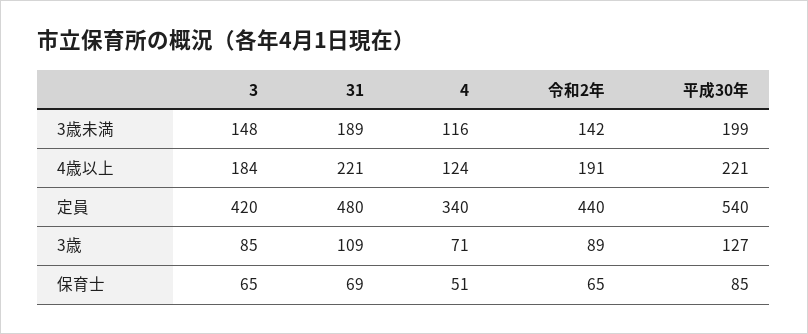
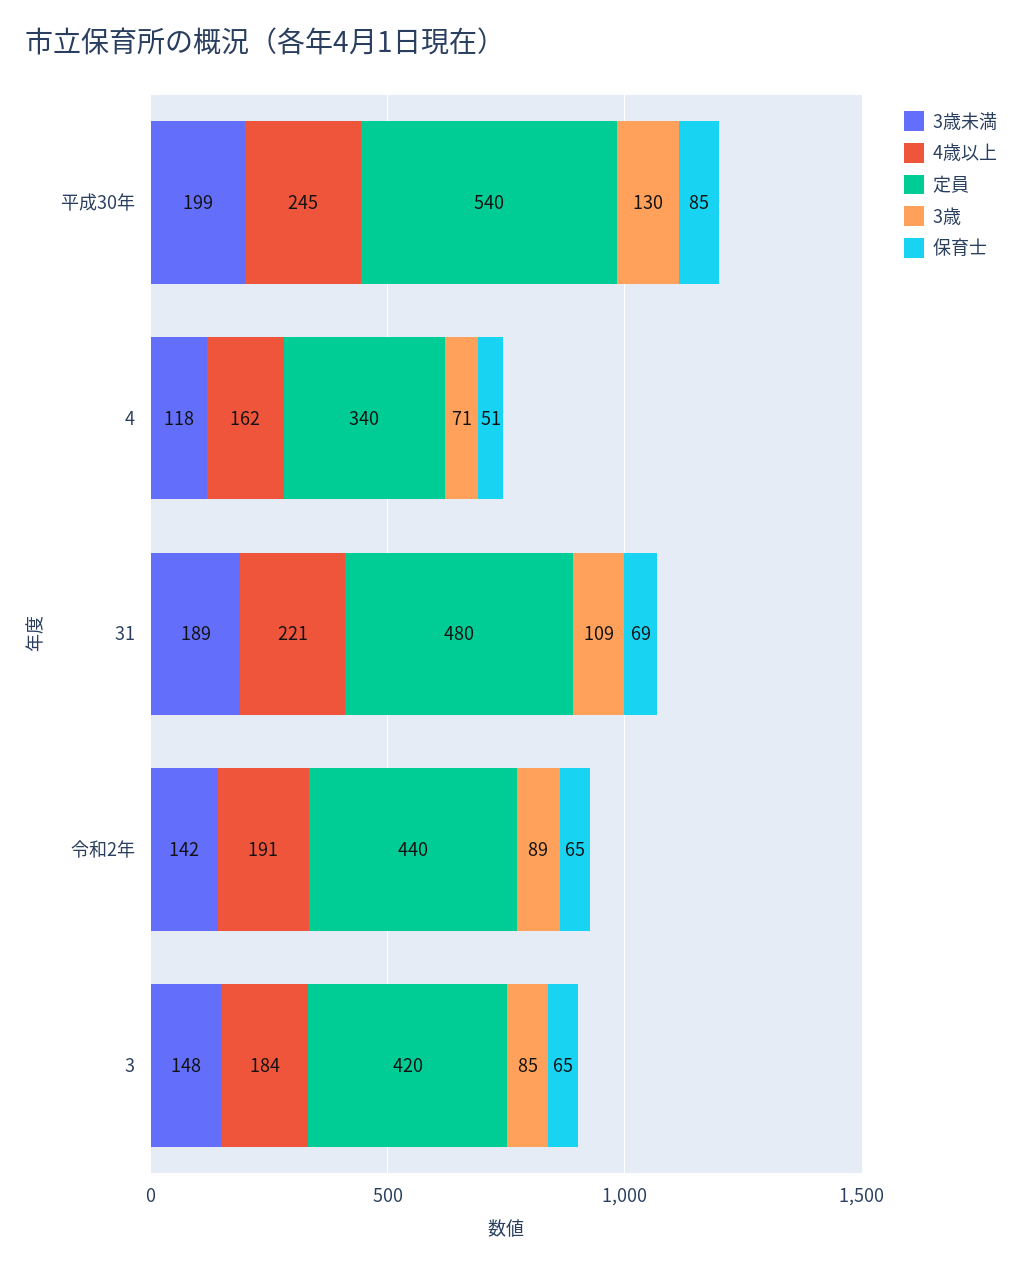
  {
    "3歳未満": {
      "3": 148,
      "31": 189,
-     "4": 116,
+     "4": 118,
      "令和2年": 142,
      "平成30年": 199
    },
    "4歳以上": {
      "3": 184,
      "31": 221,
-     "4": 124,
+     "4": 162,
      "令和2年": 191,
-     "平成30年": 221
+     "平成30年": 245
    },
    "定員": {
      "3": 420,
      "31": 480,
      "4": 340,
      "令和2年": 440,
      "平成30年": 540
    },
    "3歳": {
      "3": 85,
      "31": 109,
      "4": 71,
      "令和2年": 89,
-     "平成30年": 127
+     "平成30年": 130
    },
    "保育士": {
      "3": 65,
      "31": 69,
      "4": 51,
      "令和2年": 65,
      "平成30年": 85
    }
  }

